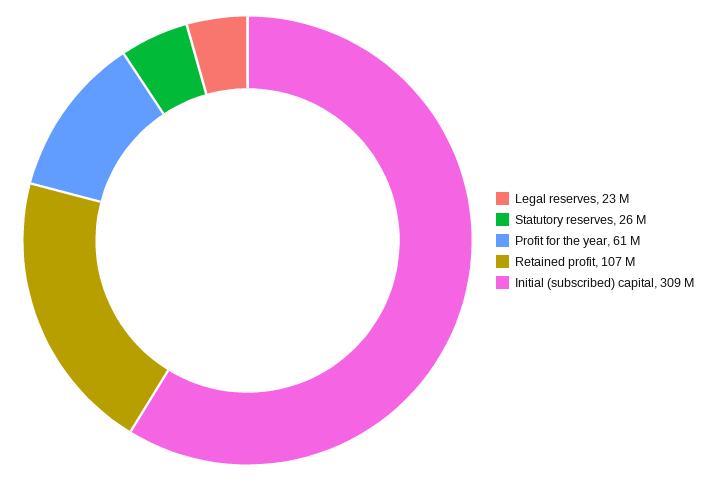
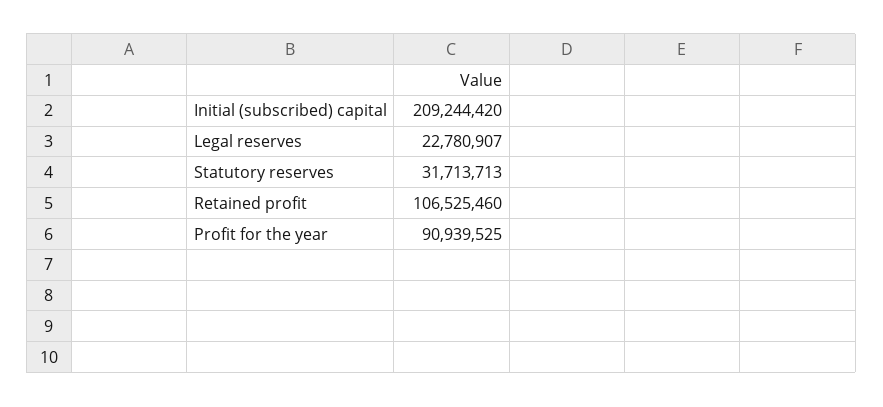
  {
    "Legal reserves": 22780907,
-   "Statutory reserves": 26000000,
+   "Statutory reserves": 31713713,
-   "Profit for the year": 61000000,
+   "Profit for the year": 90939525,
    "Retained profit": 106525460,
-   "Initial (subscribed) capital": 309000000
+   "Initial (subscribed) capital": 209244420
  }

